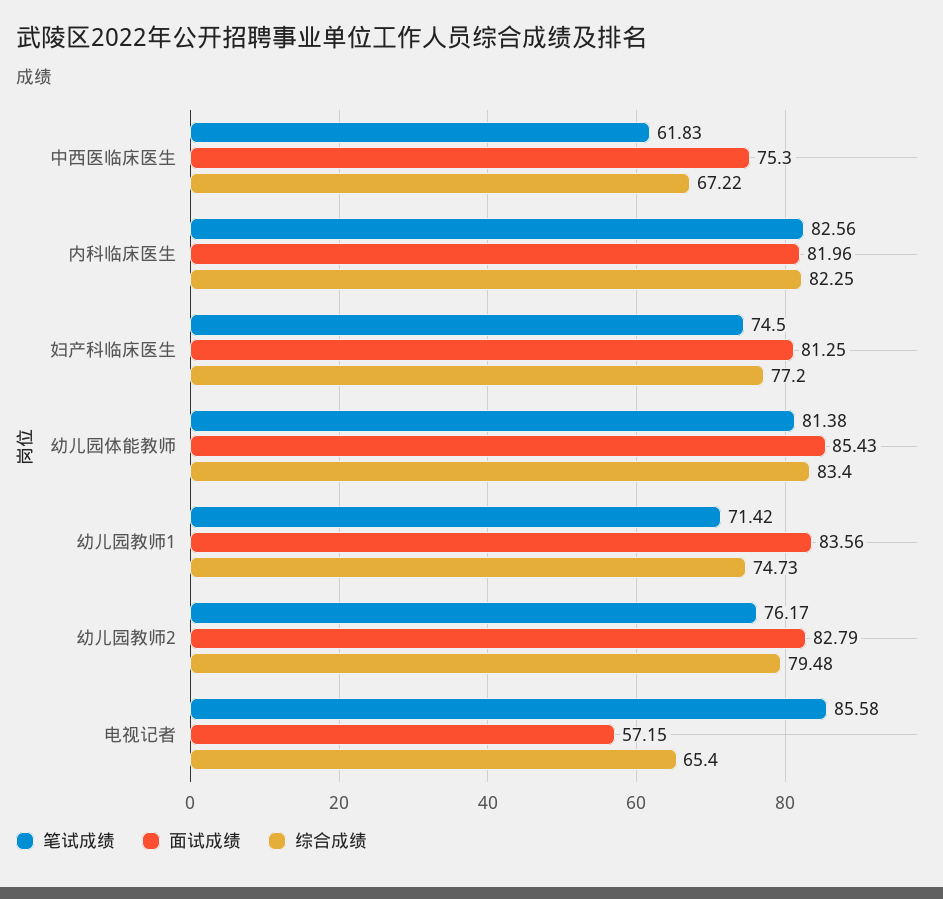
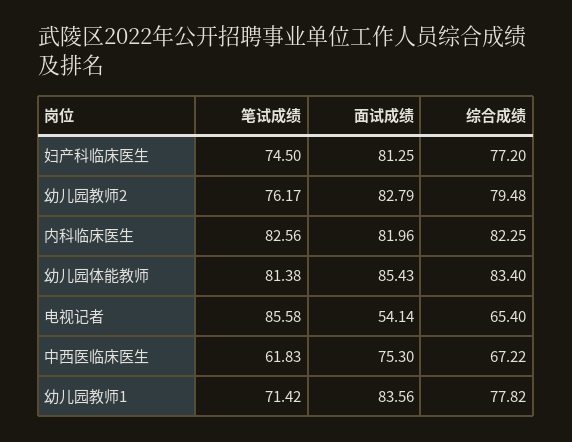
  {
    "笔试成绩": {
      "中西医临床医生": 61.83,
      "内科临床医生": 82.56,
      "妇产科临床医生": 74.5,
      "幼儿园体能教师": 81.38,
      "幼儿园教师1": 71.42,
      "幼儿园教师2": 76.17,
      "电视记者": 85.58
    },
    "面试成绩": {
      "中西医临床医生": 75.3,
      "内科临床医生": 81.96,
      "妇产科临床医生": 81.25,
      "幼儿园体能教师": 85.43,
      "幼儿园教师1": 83.56,
      "幼儿园教师2": 82.79,
-     "电视记者": 57.15
+     "电视记者": 54.14
    },
    "综合成绩": {
      "中西医临床医生": 67.22,
      "内科临床医生": 82.25,
      "妇产科临床医生": 77.2,
      "幼儿园体能教师": 83.4,
-     "幼儿园教师1": 74.73,
+     "幼儿园教师1": 77.82,
      "幼儿园教师2": 79.48,
      "电视记者": 65.4
    }
  }

